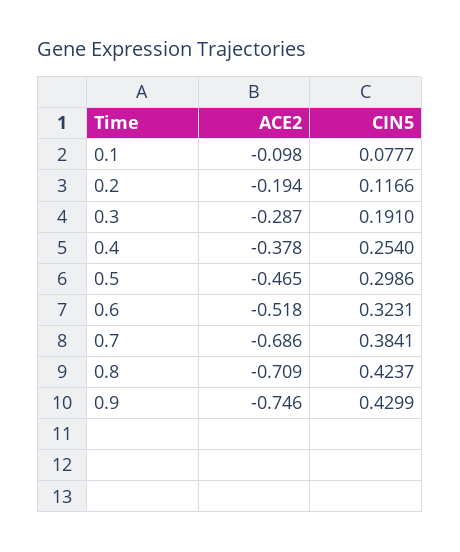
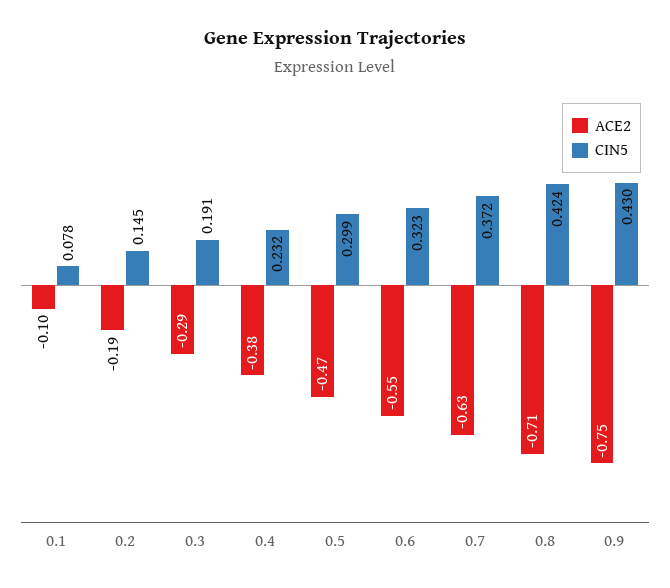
  {
    "ACE2": {
      "0.1": -0.098,
      "0.2": -0.194,
      "0.3": -0.287,
      "0.4": -0.378,
      "0.5": -0.465,
-     "0.6": -0.518,
+     "0.6": -0.55,
-     "0.7": -0.686,
+     "0.7": -0.63,
      "0.8": -0.709,
      "0.9": -0.746
    },
    "CIN5": {
      "0.1": 0.0777,
-     "0.2": 0.1166,
+     "0.2": 0.145,
      "0.3": 0.191,
-     "0.4": 0.254,
+     "0.4": 0.232,
      "0.5": 0.2986,
      "0.6": 0.3231,
-     "0.7": 0.3841,
+     "0.7": 0.372,
      "0.8": 0.4237,
      "0.9": 0.4299
    }
  }

